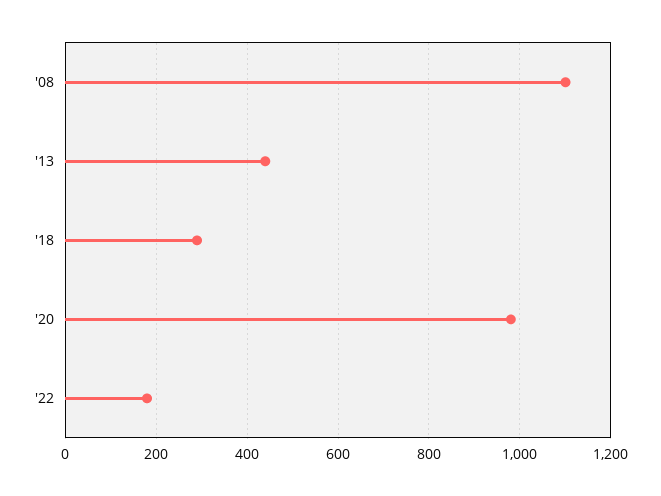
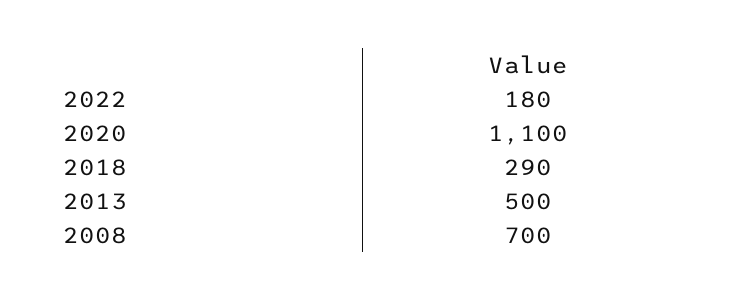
  {
-   "'08": 1100,
+   "'08": 700,
-   "'13": 440,
+   "'13": 500,
    "'18": 290,
-   "'20": 980,
+   "'20": 1100,
    "'22": 180
  }

